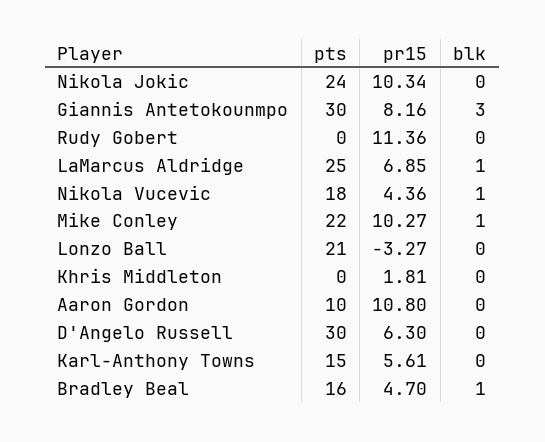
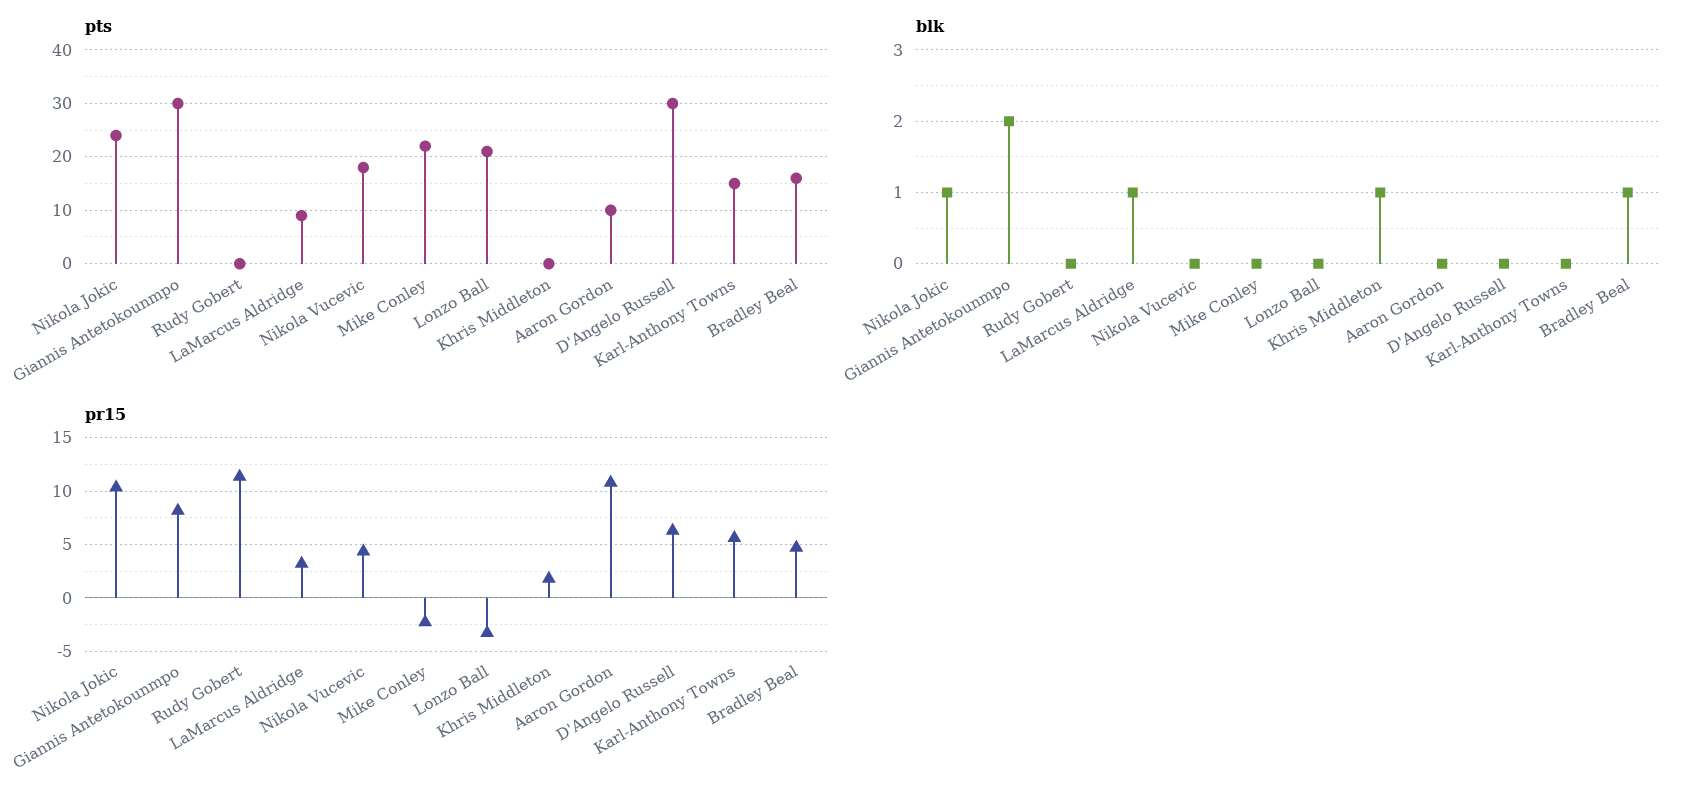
  {
    "pts": {
      "Nikola Jokic": 24,
      "Giannis Antetokounmpo": 30,
      "Rudy Gobert": 0,
-     "LaMarcus Aldridge": 25,
+     "LaMarcus Aldridge": 10,
      "Nikola Vucevic": 18,
      "Mike Conley": 22,
      "Lonzo Ball": 21,
      "Khris Middleton": 0,
      "Aaron Gordon": 10,
      "D'Angelo Russell": 30,
      "Karl-Anthony Towns": 15,
      "Bradley Beal": 16
    },
    "pr15": {
      "Nikola Jokic": 10.34,
      "Giannis Antetokounmpo": 8.16,
      "Rudy Gobert": 11.36,
-     "LaMarcus Aldridge": 6.85,
+     "LaMarcus Aldridge": 3,
      "Nikola Vucevic": 4.36,
-     "Mike Conley": 10.27,
+     "Mike Conley": -2,
      "Lonzo Ball": -3.27,
      "Khris Middleton": 1.81,
      "Aaron Gordon": 10.8,
      "D'Angelo Russell": 6.3,
      "Karl-Anthony Towns": 5.61,
      "Bradley Beal": 4.7
    },
    "blk": {
-     "Nikola Jokic": 0,
+     "Nikola Jokic": 1,
-     "Giannis Antetokounmpo": 3,
+     "Giannis Antetokounmpo": 2,
      "Rudy Gobert": 0,
      "LaMarcus Aldridge": 1,
-     "Nikola Vucevic": 1,
+     "Nikola Vucevic": 0,
-     "Mike Conley": 1,
+     "Mike Conley": 0,
      "Lonzo Ball": 0,
-     "Khris Middleton": 0,
+     "Khris Middleton": 1,
      "Aaron Gordon": 0,
      "D'Angelo Russell": 0,
      "Karl-Anthony Towns": 0,
      "Bradley Beal": 1
    }
  }

